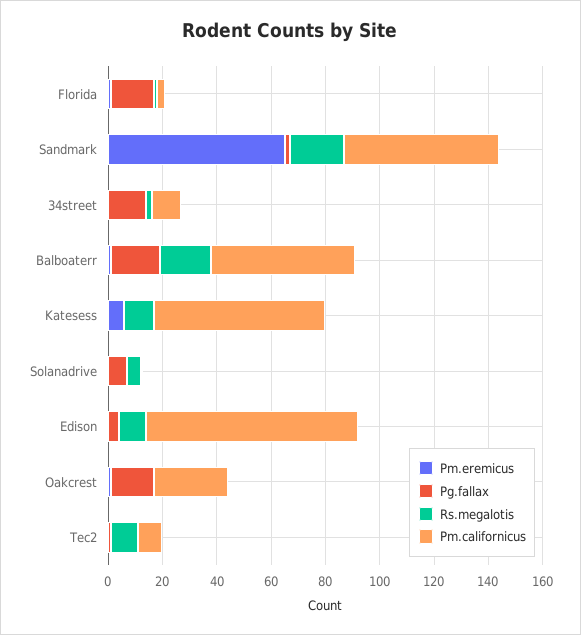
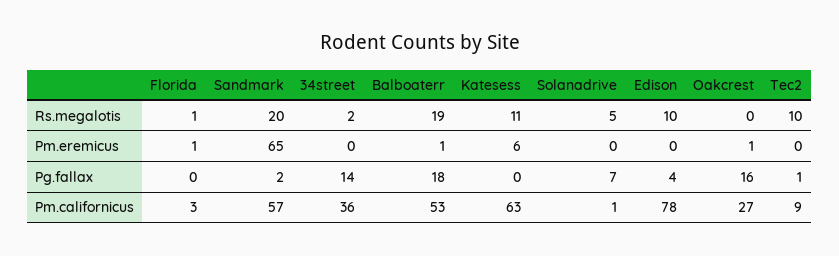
  {
    "Pm.eremicus": {
      "Florida": 1,
      "Sandmark": 65,
      "34street": 0,
      "Balboaterr": 1,
      "Katesess": 6,
      "Solanadrive": 0,
      "Edison": 0,
      "Oakcrest": 1,
      "Tec2": 0
    },
    "Pg.fallax": {
-     "Florida": 15,
+     "Florida": 0,
      "Sandmark": 2,
      "34street": 14,
      "Balboaterr": 18,
      "Katesess": 0,
      "Solanadrive": 7,
      "Edison": 4,
      "Oakcrest": 16,
      "Tec2": 1
    },
    "Rs.megalotis": {
      "Florida": 1,
      "Sandmark": 20,
      "34street": 2,
      "Balboaterr": 19,
      "Katesess": 11,
      "Solanadrive": 5,
      "Edison": 10,
      "Oakcrest": 0,
      "Tec2": 10
    },
    "Pm.californicus": {
      "Florida": 3,
      "Sandmark": 57,
-     "34street": 10,
+     "34street": 36,
      "Balboaterr": 53,
      "Katesess": 63,
      "Solanadrive": 1,
      "Edison": 78,
      "Oakcrest": 27,
      "Tec2": 9
    }
  }

